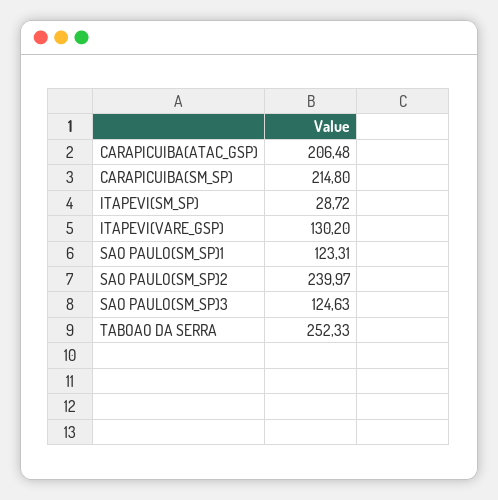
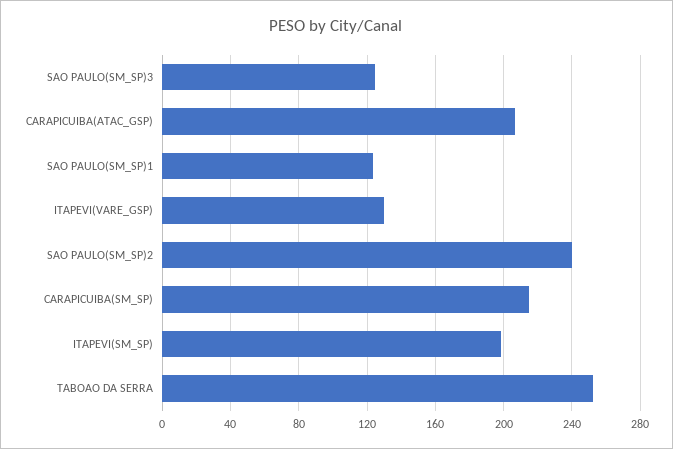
  {
    "CARAPICUIBA(ATAC_GSP)": 206.48,
    "CARAPICUIBA(SM_SP)": 214.8,
-   "ITAPEVI(SM_SP)": 28.72,
+   "ITAPEVI(SM_SP)": 200,
    "ITAPEVI(VARE_GSP)": 130.2,
    "SAO PAULO(SM_SP)1": 123.31,
    "SAO PAULO(SM_SP)2": 239.97,
    "SAO PAULO(SM_SP)3": 124.63,
    "TABOAO DA SERRA": 252.33
  }

